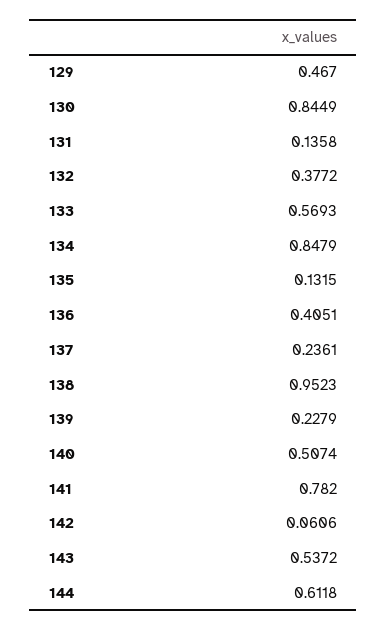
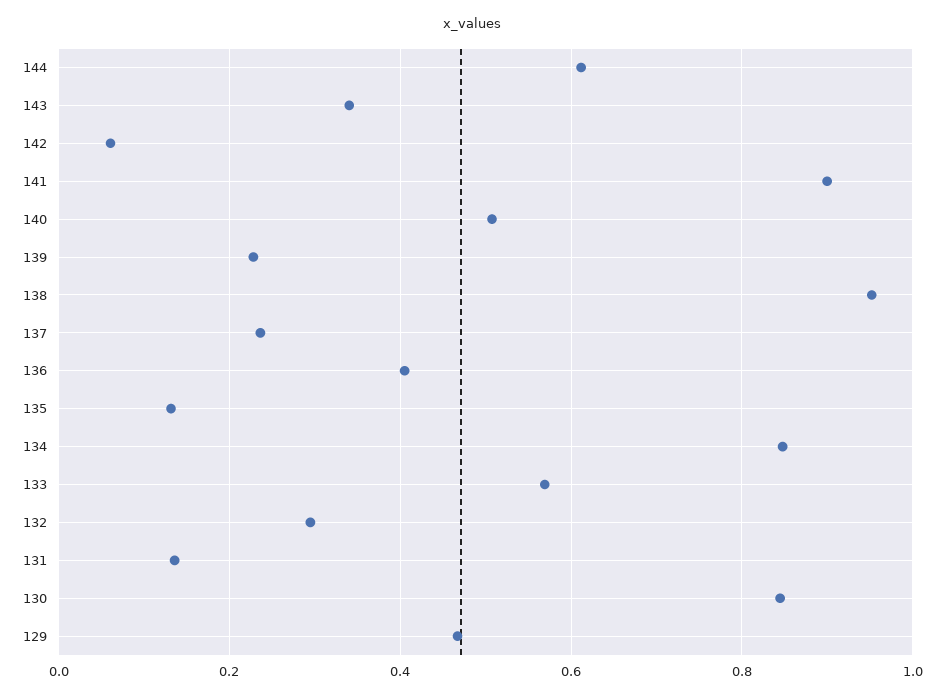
  {
    "129": 0.467,
    "130": 0.8449,
    "131": 0.1358,
-   "132": 0.3772,
+   "132": 0.3,
    "133": 0.5693,
    "134": 0.8479,
    "135": 0.1315,
    "136": 0.4051,
    "137": 0.2361,
    "138": 0.9523,
    "139": 0.2279,
    "140": 0.5074,
-   "141": 0.782,
+   "141": 0.9,
    "142": 0.0606,
-   "143": 0.5372,
+   "143": 0.34,
    "144": 0.6118
  }

